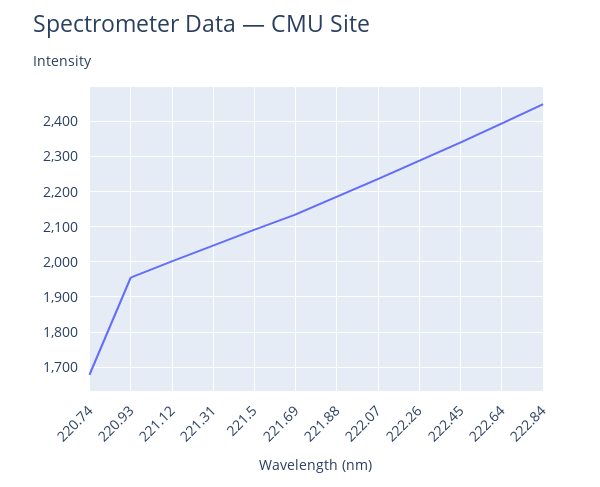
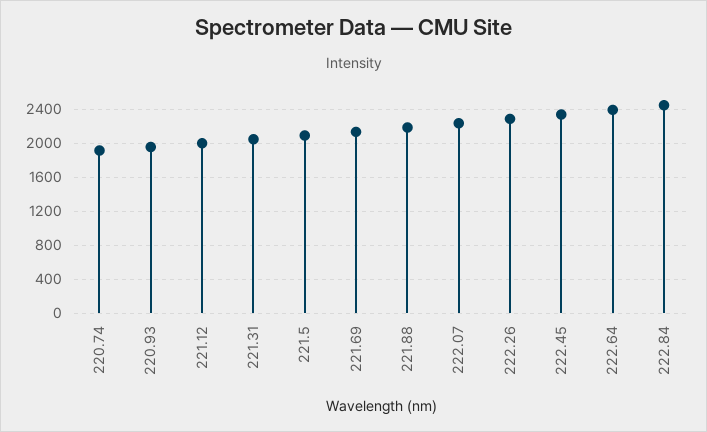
  {
-   "220.74": 1680,
+   "220.74": 1900,
    "220.93": 1960,
    "221.12": 2000,
    "221.31": 2040,
    "221.5": 2100,
    "221.69": 2140,
    "221.88": 2180,
    "222.07": 2240,
    "222.26": 2280,
    "222.45": 2340,
    "222.64": 2400,
    "222.84": 2440
  }

